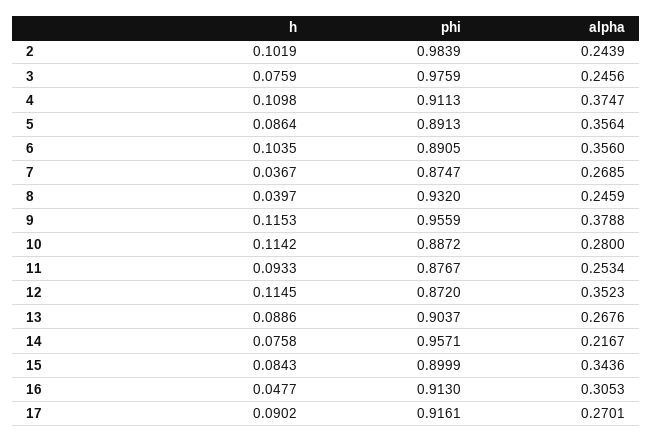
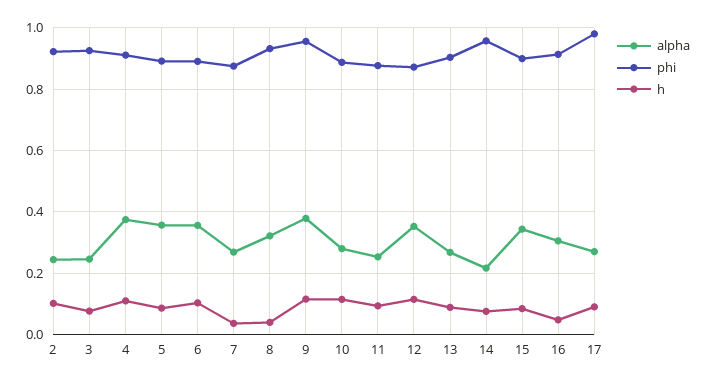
  {
    "h": {
      "2": 0.1019,
      "3": 0.0759,
      "4": 0.1098,
      "5": 0.0864,
      "6": 0.1035,
      "7": 0.0367,
      "8": 0.0397,
      "9": 0.1153,
      "10": 0.1142,
      "11": 0.0933,
      "12": 0.1145,
      "13": 0.0886,
      "14": 0.0758,
      "15": 0.0843,
      "16": 0.0477,
      "17": 0.0902
    },
    "phi": {
-     "2": 0.9839,
+     "2": 0.92,
-     "3": 0.9759,
+     "3": 0.92,
      "4": 0.9113,
      "5": 0.8913,
      "6": 0.8905,
      "7": 0.8747,
      "8": 0.932,
      "9": 0.9559,
      "10": 0.8872,
      "11": 0.8767,
      "12": 0.872,
      "13": 0.9037,
      "14": 0.9571,
      "15": 0.8999,
      "16": 0.913,
-     "17": 0.9161
+     "17": 0.98
    },
    "alpha": {
      "2": 0.2439,
      "3": 0.2456,
      "4": 0.3747,
      "5": 0.3564,
      "6": 0.356,
      "7": 0.2685,
-     "8": 0.2459,
+     "8": 0.32,
      "9": 0.3788,
      "10": 0.28,
      "11": 0.2534,
      "12": 0.3523,
      "13": 0.2676,
      "14": 0.2167,
      "15": 0.3436,
      "16": 0.3053,
      "17": 0.2701
    }
  }

